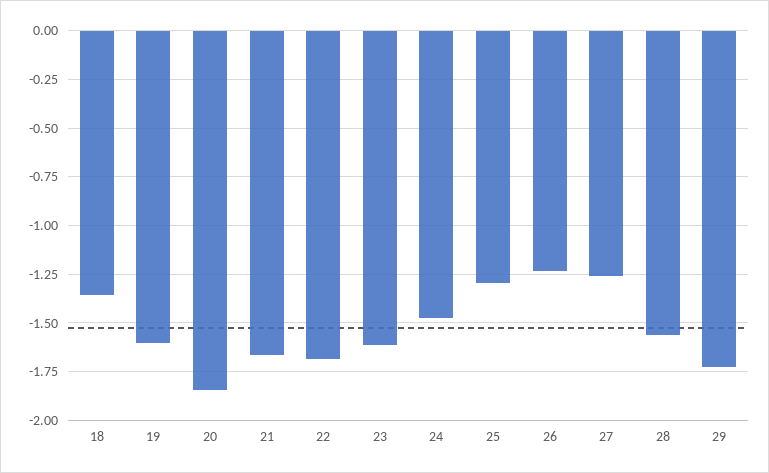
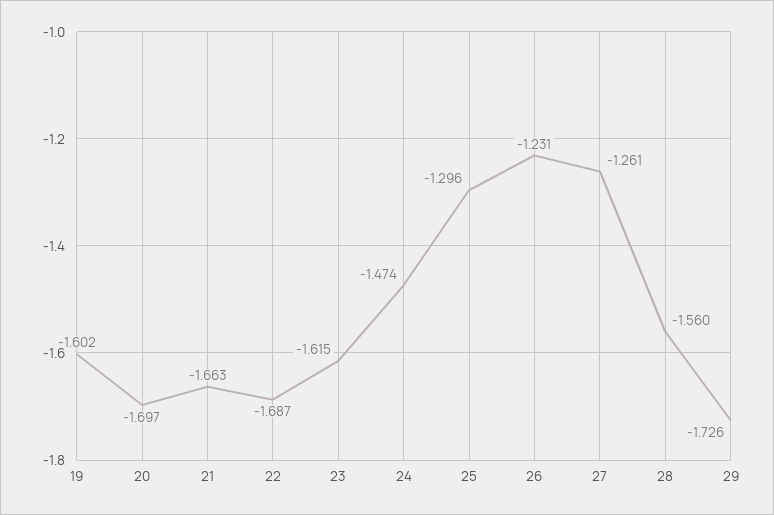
  {
-   "18": -1.35,
    "19": -1.602,
-   "20": -1.85,
+   "20": -1.697,
    "21": -1.663,
    "22": -1.687,
    "23": -1.615,
    "24": -1.474,
    "25": -1.296,
    "26": -1.231,
    "27": -1.261,
    "28": -1.56,
    "29": -1.726
  }

